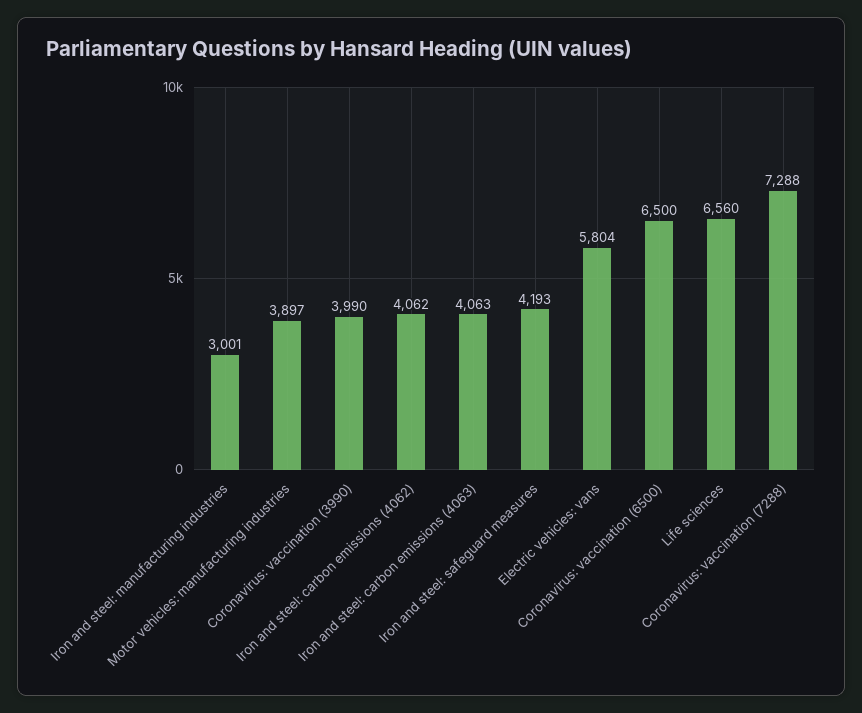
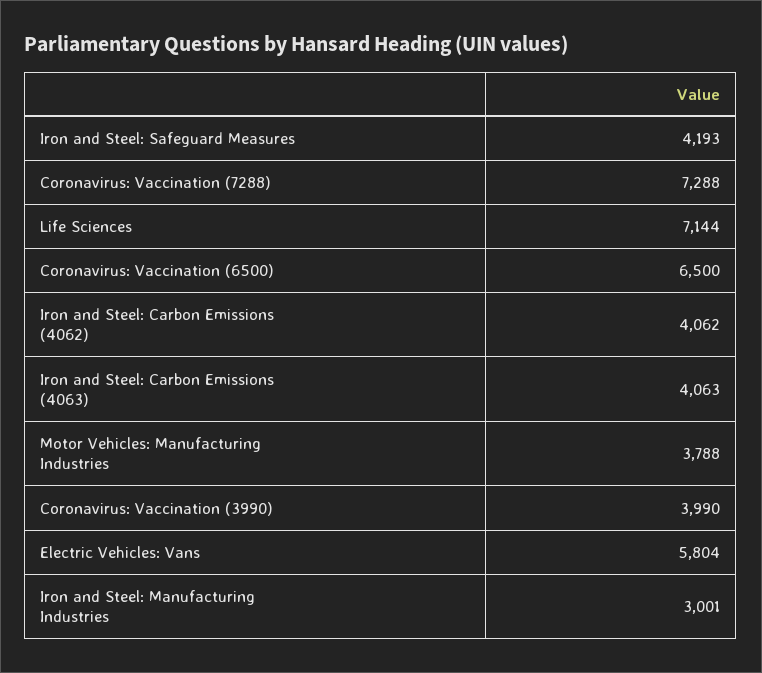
  {
    "Iron and steel: manufacturing industries": 3001,
-   "Motor vehicles: manufacturing industries": 3897,
+   "Motor vehicles: manufacturing industries": 3788,
    "Coronavirus: vaccination (3990)": 3990,
    "Iron and steel: carbon emissions (4062)": 4062,
    "Iron and steel: carbon emissions (4063)": 4063,
    "Iron and steel: safeguard measures": 4193,
    "Electric vehicles: vans": 5804,
    "Coronavirus: vaccination (6500)": 6500,
-   "Life sciences": 6560,
+   "Life sciences": 7144,
    "Coronavirus: vaccination (7288)": 7288
  }

